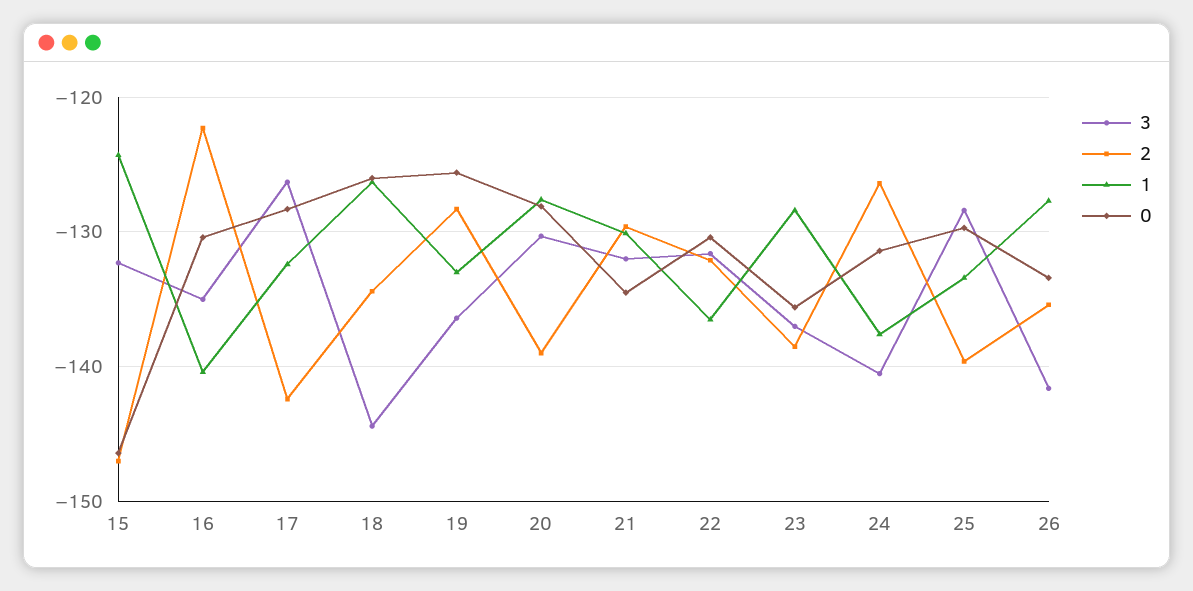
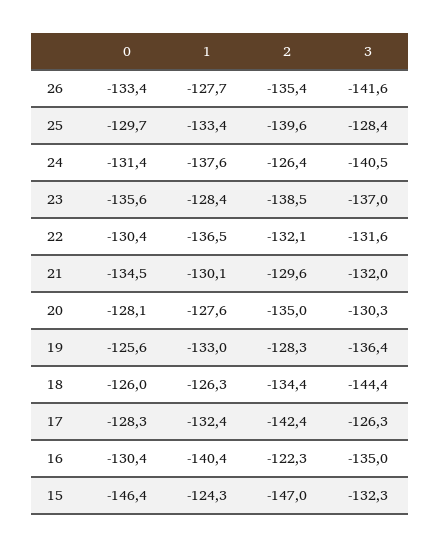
  {
    "3": {
      "15": -132.3,
      "16": -135,
      "17": -126.3,
      "18": -144.4,
      "19": -136.4,
      "20": -130.3,
      "21": -132,
      "22": -131.6,
      "23": -137,
      "24": -140.5,
      "25": -128.4,
      "26": -141.6
    },
    "2": {
      "15": -147,
      "16": -122.3,
      "17": -142.4,
      "18": -134.4,
      "19": -128.3,
-     "20": -139,
+     "20": -135,
      "21": -129.6,
      "22": -132.1,
      "23": -138.5,
      "24": -126.4,
      "25": -139.6,
      "26": -135.4
    },
    "1": {
      "15": -124.3,
      "16": -140.4,
      "17": -132.4,
      "18": -126.3,
      "19": -133,
      "20": -127.6,
      "21": -130.1,
      "22": -136.5,
      "23": -128.4,
      "24": -137.6,
      "25": -133.4,
      "26": -127.7
    },
    "0": {
      "15": -146.4,
      "16": -130.4,
      "17": -128.3,
      "18": -126,
      "19": -125.6,
      "20": -128.1,
      "21": -134.5,
      "22": -130.4,
      "23": -135.6,
      "24": -131.4,
      "25": -129.7,
      "26": -133.4
    }
  }

